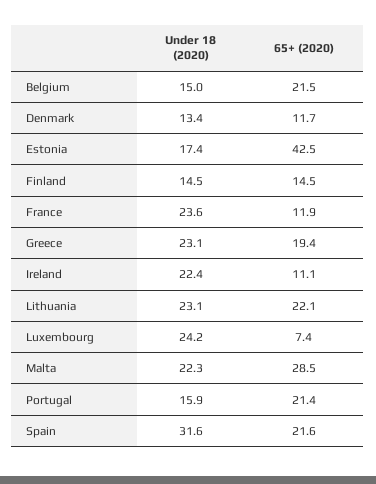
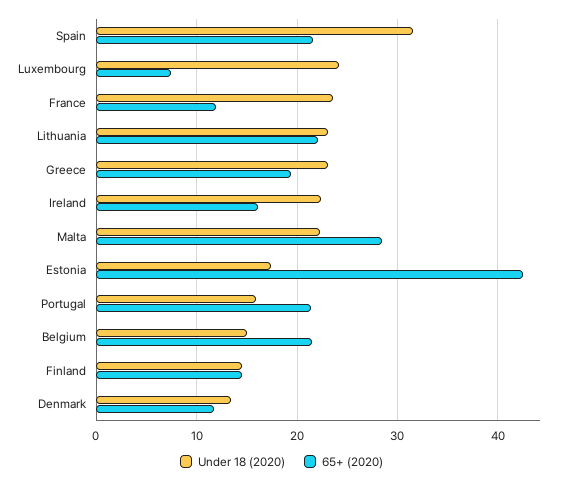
  {
    "Under 18 (2020)": {
      "Belgium": 15,
      "Denmark": 13.4,
      "Estonia": 17.4,
      "Finland": 14.5,
      "France": 23.6,
      "Greece": 23.1,
      "Ireland": 22.4,
      "Lithuania": 23.1,
      "Luxembourg": 24.2,
      "Malta": 22.3,
      "Portugal": 15.9,
      "Spain": 31.6
    },
    "65+ (2020)": {
      "Belgium": 21.5,
      "Denmark": 11.7,
      "Estonia": 42.5,
      "Finland": 14.5,
      "France": 11.9,
      "Greece": 19.4,
-     "Ireland": 11.1,
+     "Ireland": 16,
      "Lithuania": 22.1,
      "Luxembourg": 7.4,
      "Malta": 28.5,
      "Portugal": 21.4,
      "Spain": 21.6
    }
  }

